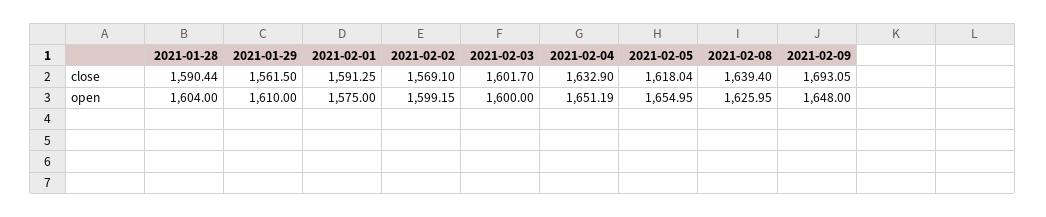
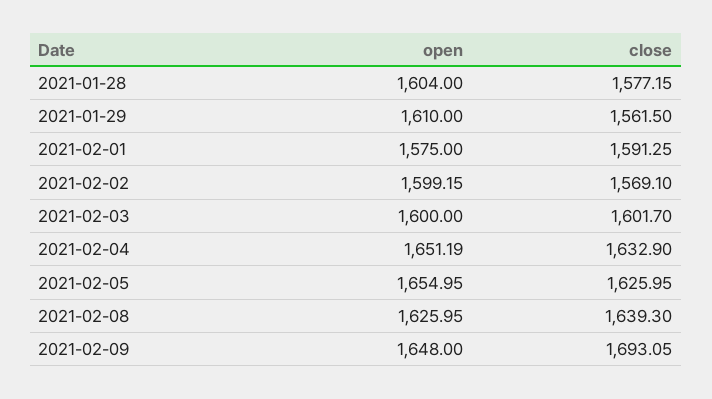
  {
    "2021-01-28": {
-     "close": 1590.44,
+     "close": 1577.15,
      "open": 1604
    },
    "2021-01-29": {
      "close": 1561.5,
      "open": 1610
    },
    "2021-02-01": {
      "close": 1591.25,
      "open": 1575
    },
    "2021-02-02": {
      "close": 1569.1,
      "open": 1599.15
    },
    "2021-02-03": {
      "close": 1601.7,
      "open": 1600
    },
    "2021-02-04": {
      "close": 1632.9,
      "open": 1651.19
    },
    "2021-02-05": {
-     "close": 1618.04,
+     "close": 1625.95,
      "open": 1654.95
    },
    "2021-02-08": {
-     "close": 1639.4,
+     "close": 1639.3,
      "open": 1625.95
    },
    "2021-02-09": {
      "close": 1693.05,
      "open": 1648
    }
  }

